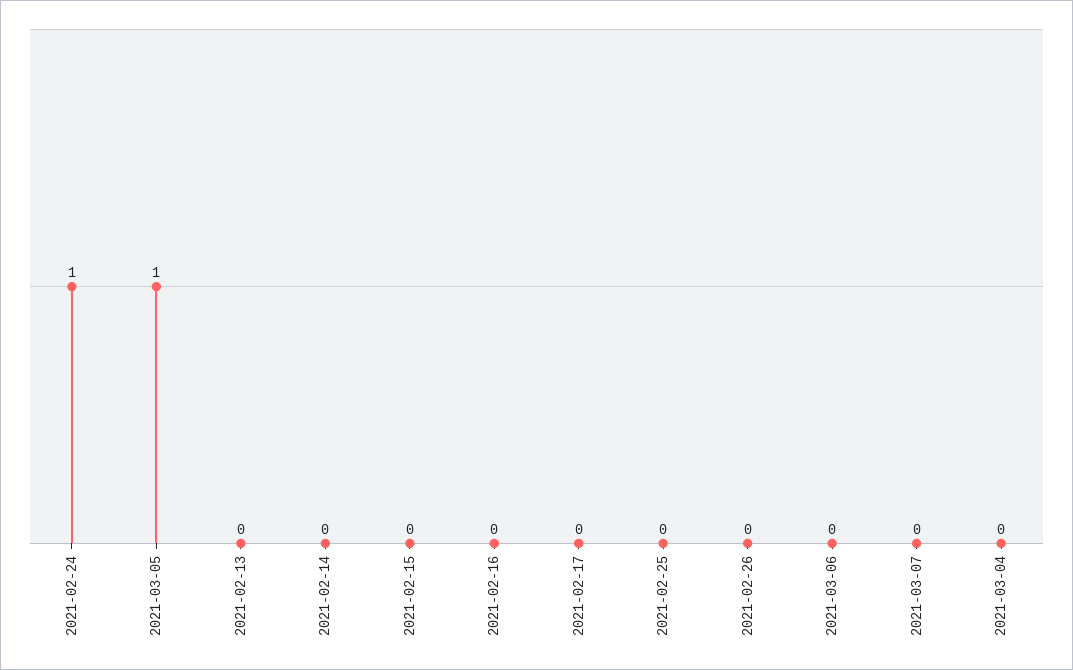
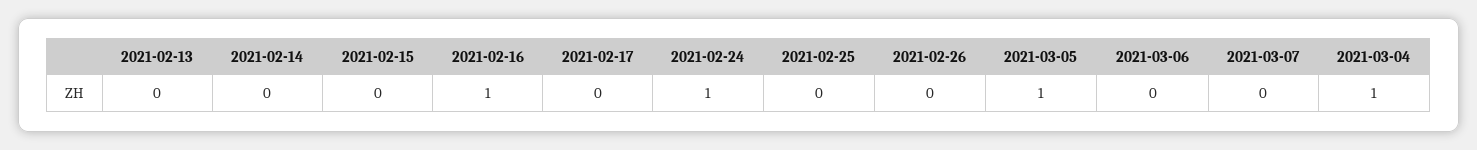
  {
    "2021-02-24": 1,
    "2021-03-05": 1,
    "2021-02-13": 0,
    "2021-02-14": 0,
    "2021-02-15": 0,
-   "2021-02-16": 0,
+   "2021-02-16": 1,
    "2021-02-17": 0,
    "2021-02-25": 0,
    "2021-02-26": 0,
    "2021-03-06": 0,
    "2021-03-07": 0,
-   "2021-03-04": 0
+   "2021-03-04": 1
  }

